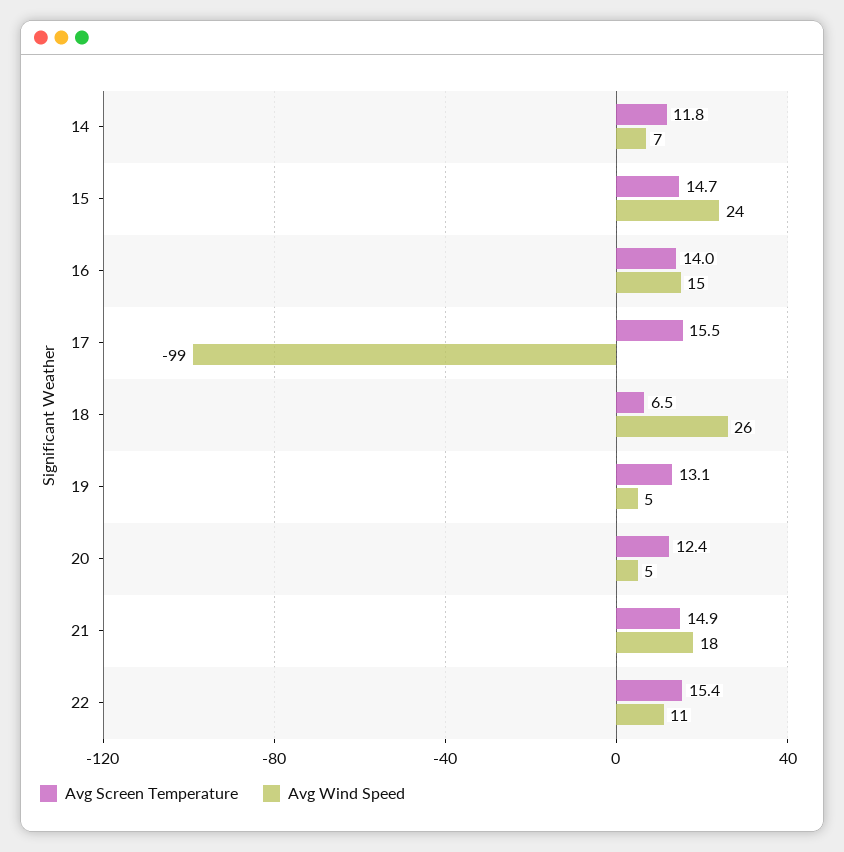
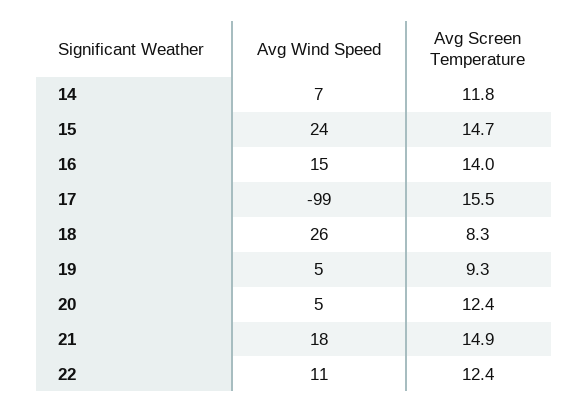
  {
    "Avg Screen Temperature": {
      "14": 11.8,
      "15": 14.7,
      "16": 14,
      "17": 15.5,
-     "18": 6.5,
+     "18": 8.3,
-     "19": 13.1,
+     "19": 9.3,
      "20": 12.4,
      "21": 14.9,
-     "22": 15.4
+     "22": 12.4
    },
    "Avg Wind Speed": {
      "14": 7,
      "15": 24,
      "16": 15,
      "17": -99,
      "18": 26,
      "19": 5,
      "20": 5,
      "21": 18,
      "22": 11
    }
  }

